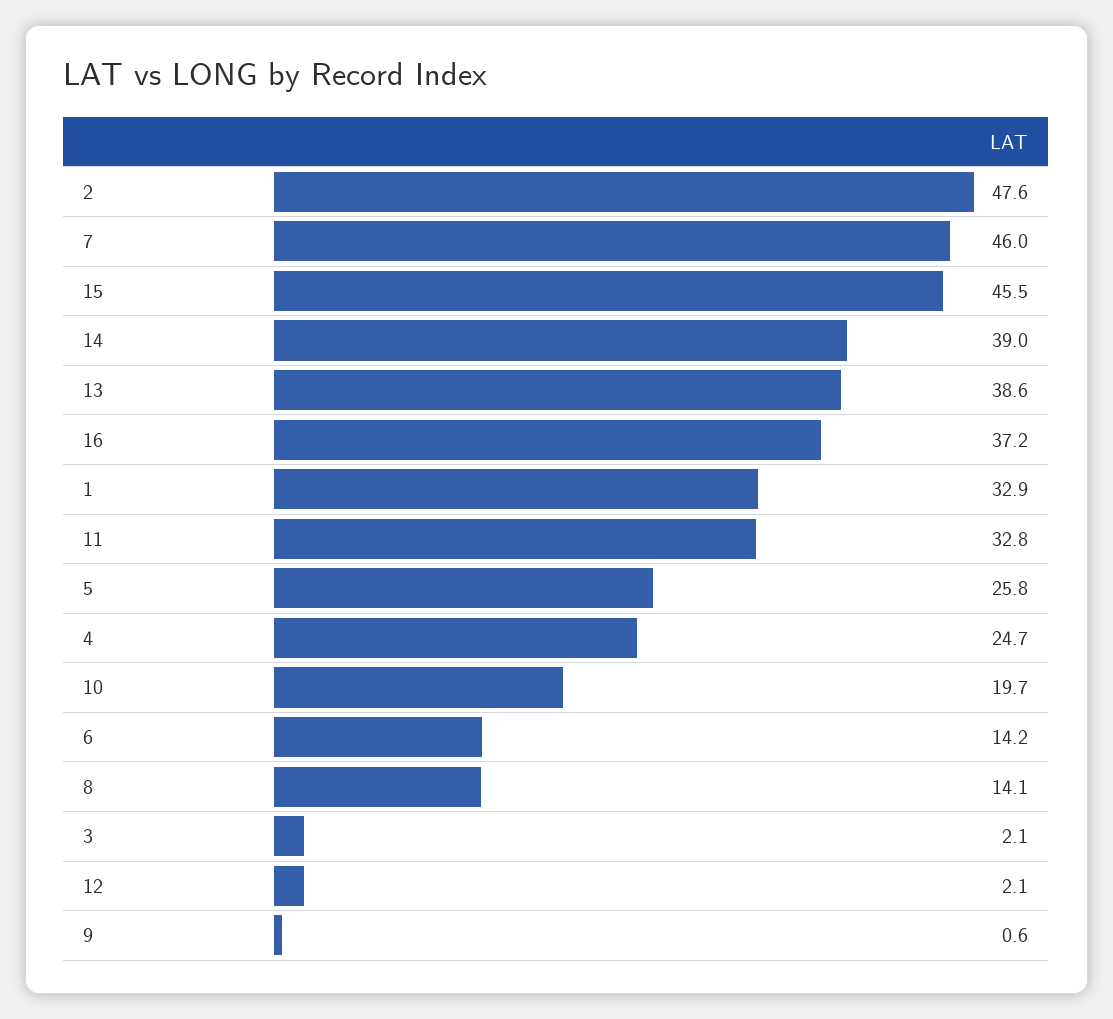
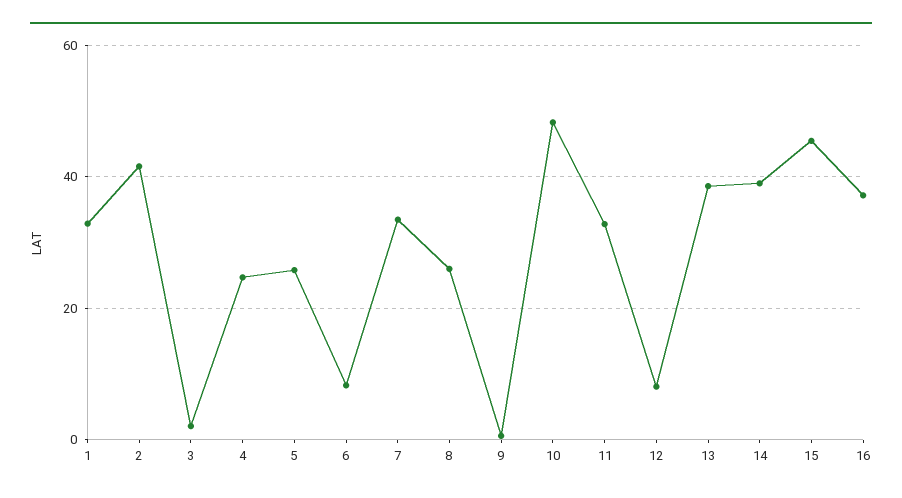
  {
-   "2": 47.6,
+   "2": 42,
-   "7": 46,
+   "7": 34,
    "15": 45.5,
    "14": 39,
    "13": 38.6,
    "16": 37.2,
    "1": 32.9,
    "11": 32.8,
    "5": 25.8,
    "4": 24.7,
-   "10": 19.7,
+   "10": 48,
-   "6": 14.2,
+   "6": 8,
-   "8": 14.1,
+   "8": 26,
    "3": 2.1,
-   "12": 2.1,
+   "12": 8,
    "9": 0.6
  }

